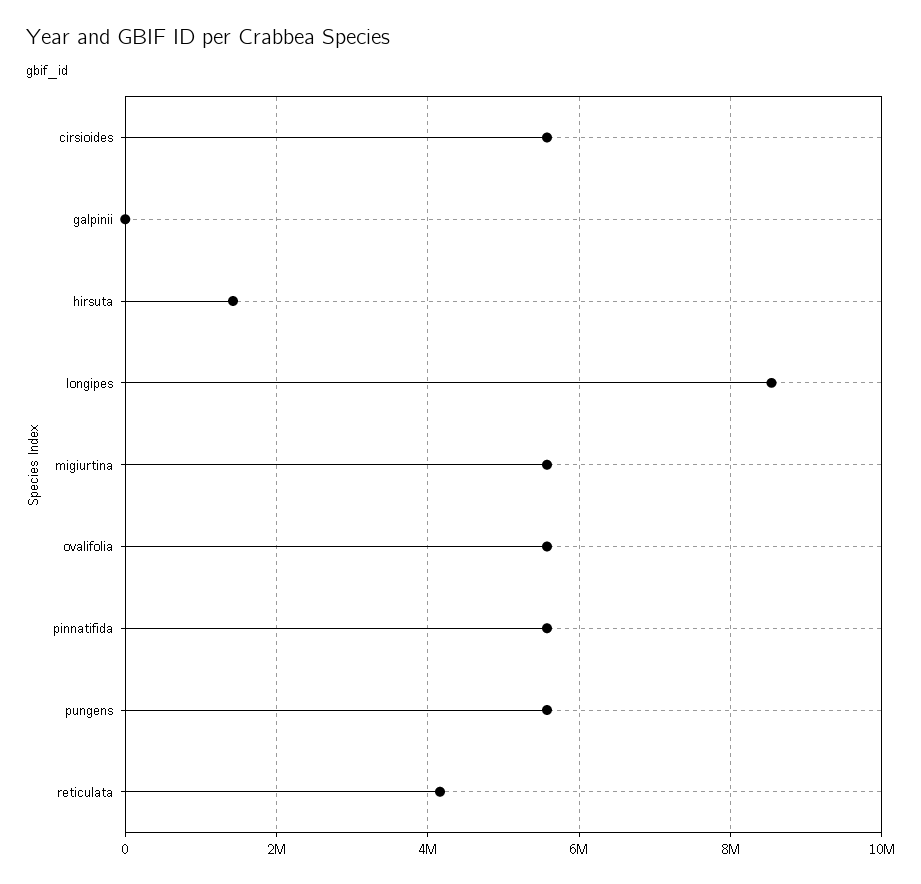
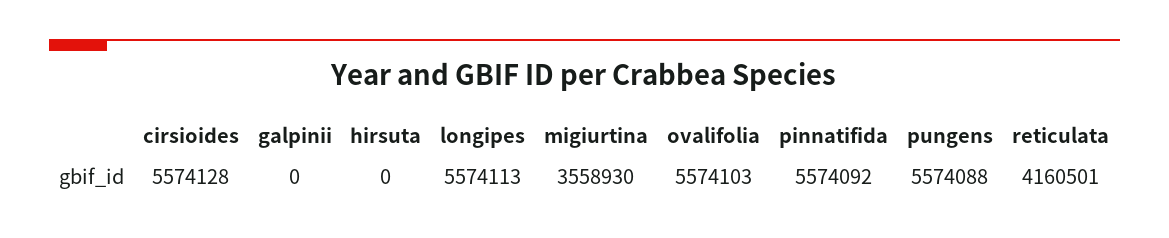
  {
    "cirsioides": 5574128,
    "galpinii": 0,
-   "hirsuta": 1400000,
+   "hirsuta": 0,
-   "longipes": 8600000,
+   "longipes": 5574113,
-   "migiurtina": 5600000,
+   "migiurtina": 3558930,
    "ovalifolia": 5574103,
    "pinnatifida": 5574092,
    "pungens": 5574088,
    "reticulata": 4160501
  }

